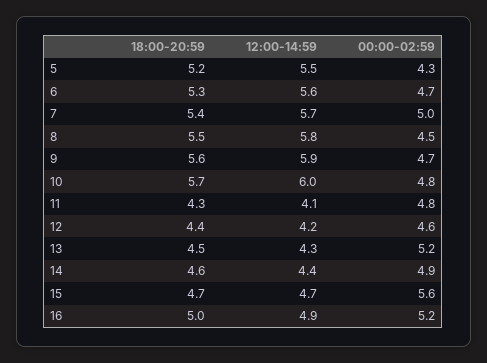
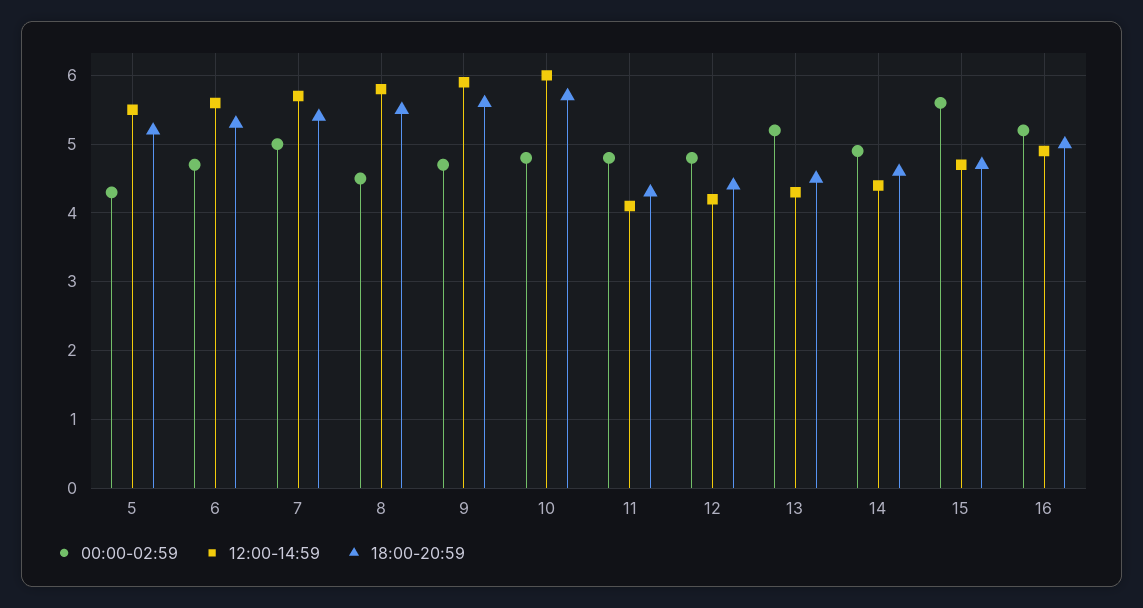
  {
    "18:00-20:59": {
      "5": 5.2,
      "6": 5.3,
      "7": 5.4,
      "8": 5.5,
      "9": 5.6,
      "10": 5.7,
      "11": 4.3,
      "12": 4.4,
      "13": 4.5,
      "14": 4.6,
      "15": 4.7,
      "16": 5
    },
    "12:00-14:59": {
      "5": 5.5,
      "6": 5.6,
      "7": 5.7,
      "8": 5.8,
      "9": 5.9,
      "10": 6,
      "11": 4.1,
      "12": 4.2,
      "13": 4.3,
      "14": 4.4,
      "15": 4.7,
      "16": 4.9
    },
    "00:00-02:59": {
      "5": 4.3,
      "6": 4.7,
      "7": 5,
      "8": 4.5,
      "9": 4.7,
      "10": 4.8,
      "11": 4.8,
-     "12": 4.6,
+     "12": 4.8,
      "13": 5.2,
      "14": 4.9,
      "15": 5.6,
      "16": 5.2
    }
  }

